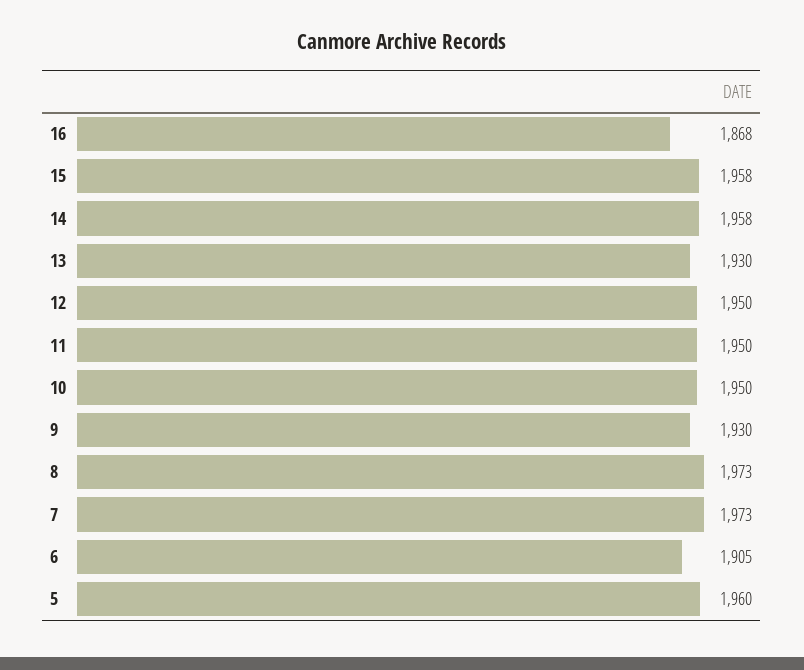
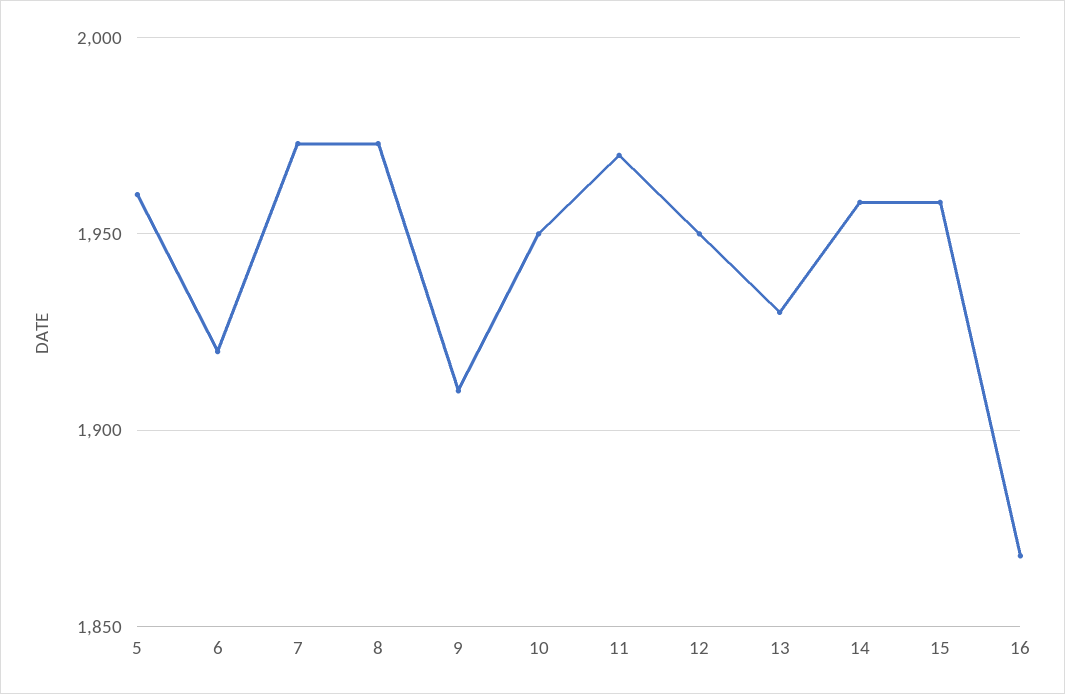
  {
    "16": 1868,
    "15": 1958,
    "14": 1958,
    "13": 1930,
    "12": 1950,
-   "11": 1950,
+   "11": 1970,
    "10": 1950,
-   "9": 1930,
+   "9": 1910,
    "8": 1973,
    "7": 1973,
-   "6": 1905,
+   "6": 1920,
    "5": 1960
  }

